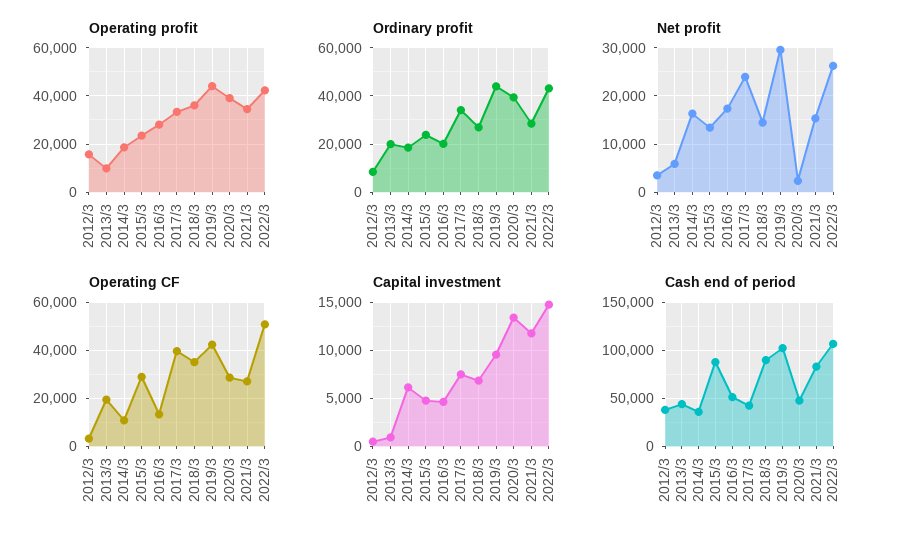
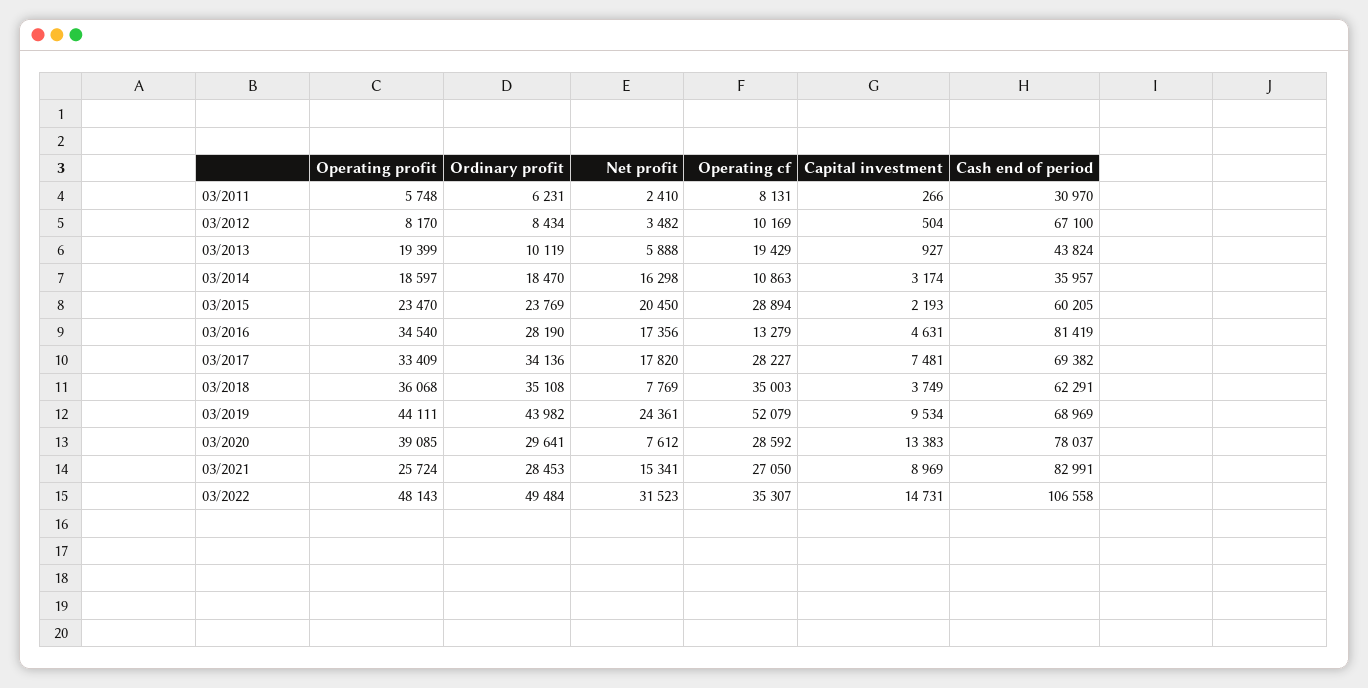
  {
    "Operating profit": {
-     "2012/3": 15000,
+     "2012/3": 8170,
-     "2013/3": 10000,
+     "2013/3": 19399,
      "2014/3": 18597,
      "2015/3": 23470,
-     "2016/3": 27500,
+     "2016/3": 34540,
      "2017/3": 33409,
      "2018/3": 36068,
      "2019/3": 44111,
      "2020/3": 39085,
-     "2021/3": 35000,
+     "2021/3": 25724,
-     "2022/3": 42500
+     "2022/3": 48143,
+     "03/2011": 5748
    },
    "Ordinary profit": {
      "2012/3": 8434,
-     "2013/3": 20000,
+     "2013/3": 10119,
      "2014/3": 18470,
      "2015/3": 23769,
-     "2016/3": 20000,
+     "2016/3": 28190,
      "2017/3": 34136,
-     "2018/3": 27500,
+     "2018/3": 35108,
      "2019/3": 43982,
-     "2020/3": 40000,
+     "2020/3": 29641,
      "2021/3": 28453,
-     "2022/3": 42500
+     "2022/3": 49484,
+     "03/2011": 6231
    },
    "Net profit": {
      "2012/3": 3482,
      "2013/3": 5888,
      "2014/3": 16298,
-     "2015/3": 14000,
+     "2015/3": 20450,
      "2016/3": 17356,
-     "2017/3": 24000,
+     "2017/3": 17820,
-     "2018/3": 14000,
+     "2018/3": 7769,
-     "2019/3": 30000,
+     "2019/3": 24361,
-     "2020/3": 2000,
+     "2020/3": 7612,
      "2021/3": 15341,
-     "2022/3": 26000
+     "2022/3": 31523,
+     "03/2011": 2410
    },
    "Operating CF": {
-     "2012/3": 2500,
+     "2012/3": 10169,
      "2013/3": 19429,
      "2014/3": 10863,
      "2015/3": 28894,
      "2016/3": 13279,
-     "2017/3": 40000,
+     "2017/3": 28227,
      "2018/3": 35003,
-     "2019/3": 42500,
+     "2019/3": 52079,
      "2020/3": 28592,
      "2021/3": 27050,
-     "2022/3": 50000
+     "2022/3": 35307,
+     "03/2011": 8131
    },
    "Capital investment": {
      "2012/3": 504,
      "2013/3": 927,
-     "2014/3": 6000,
+     "2014/3": 3174,
-     "2015/3": 5000,
+     "2015/3": 2193,
      "2016/3": 4631,
      "2017/3": 7481,
-     "2018/3": 7000,
+     "2018/3": 3749,
      "2019/3": 9534,
      "2020/3": 13383,
-     "2021/3": 12000,
+     "2021/3": 8969,
-     "2022/3": 14731
+     "2022/3": 14731,
+     "03/2011": 266
    },
    "Cash end of period": {
-     "2012/3": 40000,
+     "2012/3": 67100,
      "2013/3": 43824,
      "2014/3": 35957,
-     "2015/3": 90000,
+     "2015/3": 60205,
-     "2016/3": 50000,
+     "2016/3": 81419,
-     "2017/3": 40000,
+     "2017/3": 69382,
-     "2018/3": 90000,
+     "2018/3": 62291,
-     "2019/3": 100000,
+     "2019/3": 68969,
-     "2020/3": 50000,
+     "2020/3": 78037,
      "2021/3": 82991,
-     "2022/3": 106558
+     "2022/3": 106558,
+     "03/2011": 30970
    }
  }

